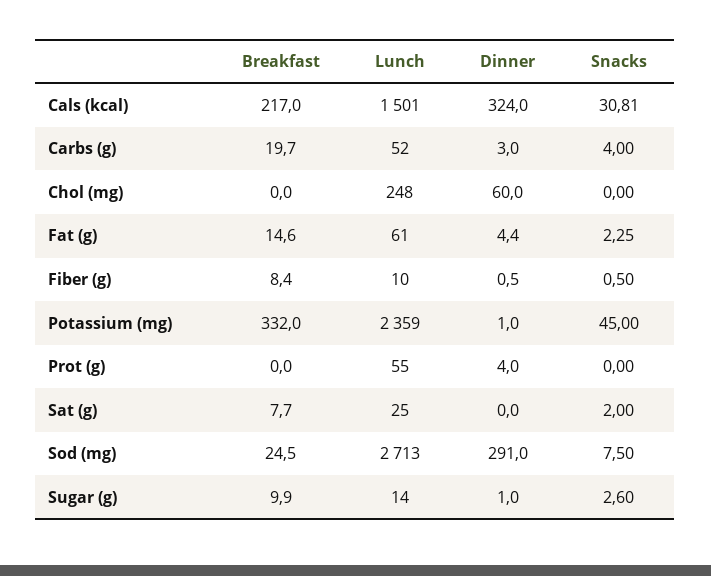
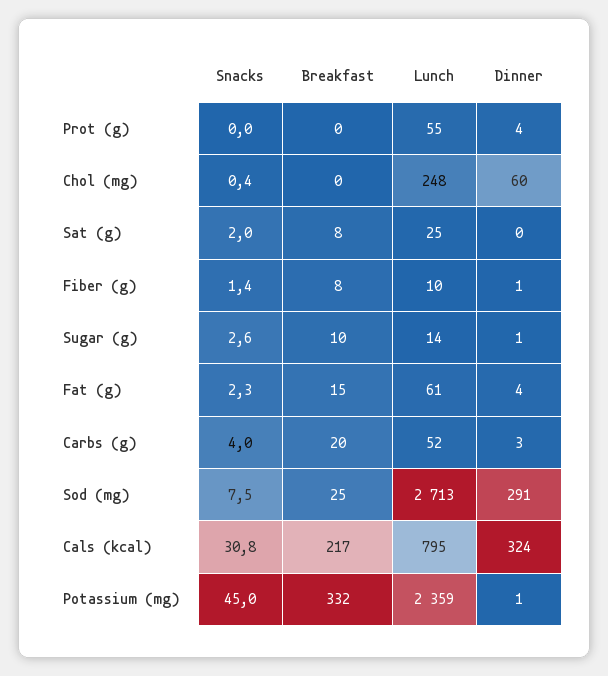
  {
    "Breakfast": {
      "Cals (kcal)": 217,
      "Carbs (g)": 19.7,
      "Chol (mg)": 0,
      "Fat (g)": 14.6,
      "Fiber (g)": 8.4,
      "Potassium (mg)": 332,
      "Prot (g)": 0,
      "Sat (g)": 7.7,
      "Sod (mg)": 24.5,
      "Sugar (g)": 9.9
    },
    "Lunch": {
-     "Cals (kcal)": 1501,
+     "Cals (kcal)": 795,
      "Carbs (g)": 52,
      "Chol (mg)": 248,
      "Fat (g)": 61,
      "Fiber (g)": 10,
      "Potassium (mg)": 2359,
      "Prot (g)": 55,
      "Sat (g)": 25,
      "Sod (mg)": 2713,
      "Sugar (g)": 14
    },
    "Dinner": {
      "Cals (kcal)": 324,
      "Carbs (g)": 3,
      "Chol (mg)": 60,
      "Fat (g)": 4.4,
      "Fiber (g)": 0.5,
      "Potassium (mg)": 1,
      "Prot (g)": 4,
      "Sat (g)": 0,
      "Sod (mg)": 291,
      "Sugar (g)": 1
    },
    "Snacks": {
      "Cals (kcal)": 30.81,
      "Carbs (g)": 4,
-     "Chol (mg)": 0,
+     "Chol (mg)": 0.4,
      "Fat (g)": 2.25,
-     "Fiber (g)": 0.5,
+     "Fiber (g)": 1.4,
      "Potassium (mg)": 45,
      "Prot (g)": 0,
      "Sat (g)": 2,
      "Sod (mg)": 7.5,
      "Sugar (g)": 2.6
    }
  }

